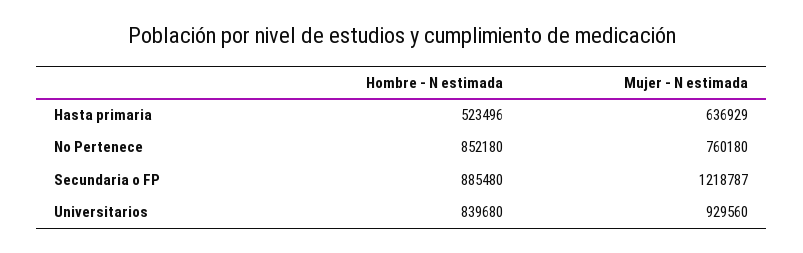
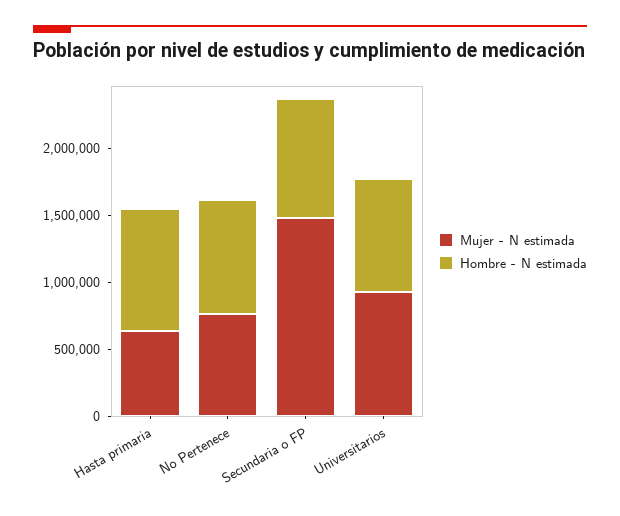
  {
    "Hombre - N estimada": {
-     "Hasta primaria": 523496,
+     "Hasta primaria": 900000,
      "No Pertenece": 852180,
      "Secundaria o FP": 885480,
      "Universitarios": 839680
    },
    "Mujer - N estimada": {
      "Hasta primaria": 636929,
      "No Pertenece": 760180,
-     "Secundaria o FP": 1218787,
+     "Secundaria o FP": 1500000,
      "Universitarios": 929560
    }
  }

